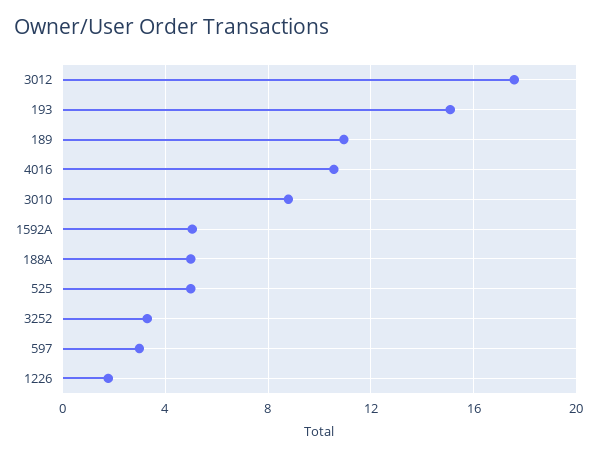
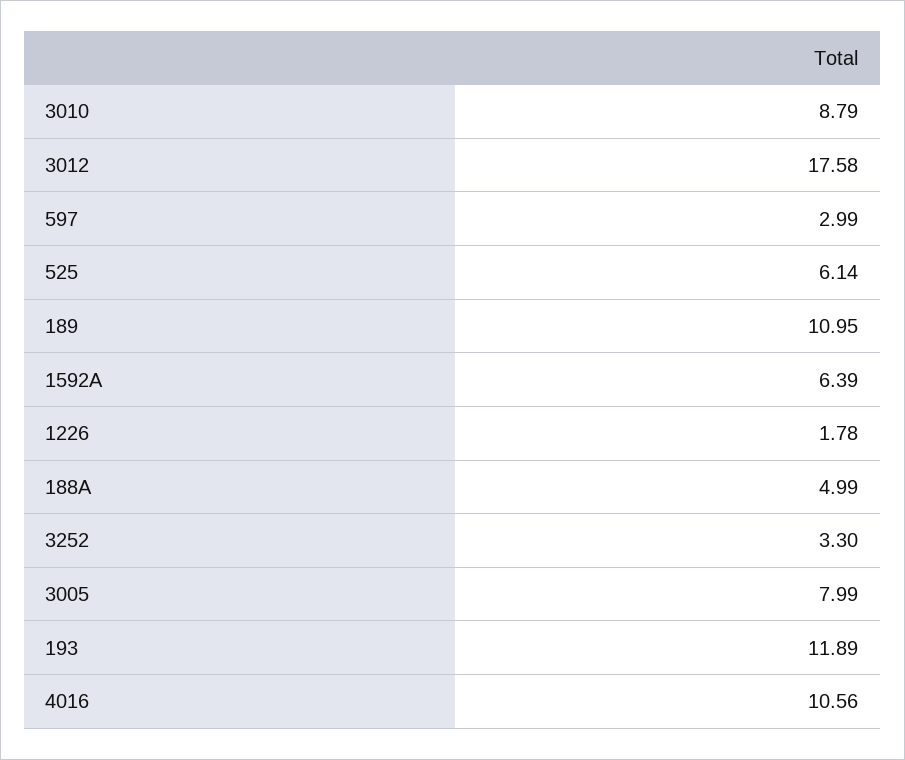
  {
    "3012": 17.58,
-   "193": 15,
+   "193": 11.89,
    "189": 10.95,
    "4016": 10.56,
    "3010": 8.79,
-   "1592A": 5,
+   "1592A": 6.39,
    "188A": 4.99,
-   "525": 5,
+   "525": 6.14,
    "3252": 3.3,
    "597": 2.99,
-   "1226": 1.78
+   "1226": 1.78,
+   "3005": 7.99
  }

